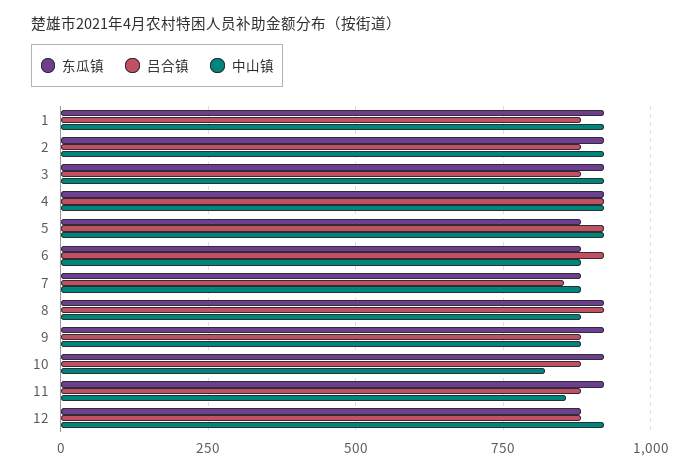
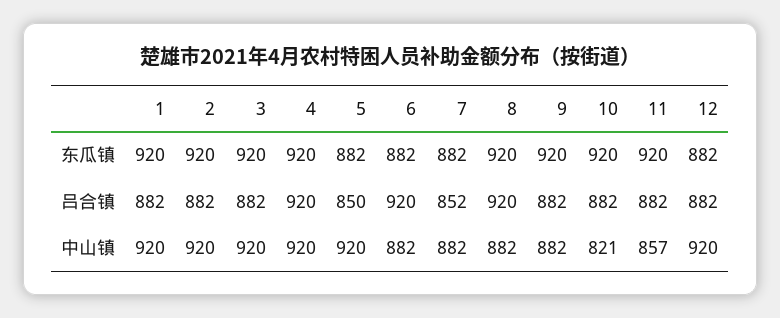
  {
    "东瓜镇": {
      "1": 920,
      "2": 920,
      "3": 920,
      "4": 920,
      "5": 882,
      "6": 882,
      "7": 882,
      "8": 920,
      "9": 920,
      "10": 920,
      "11": 920,
      "12": 882
    },
    "吕合镇": {
      "1": 882,
      "2": 882,
      "3": 882,
      "4": 920,
-     "5": 925,
+     "5": 850,
      "6": 920,
      "7": 852,
      "8": 920,
      "9": 882,
      "10": 882,
      "11": 882,
      "12": 882
    },
    "中山镇": {
      "1": 920,
      "2": 920,
      "3": 920,
      "4": 920,
      "5": 920,
      "6": 882,
      "7": 882,
      "8": 882,
      "9": 882,
      "10": 821,
      "11": 857,
      "12": 920
    }
  }

